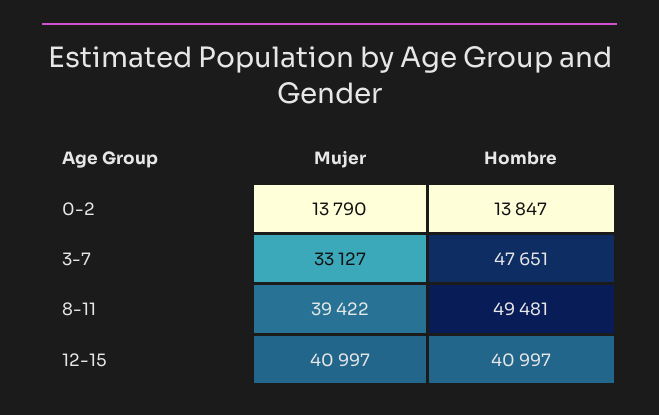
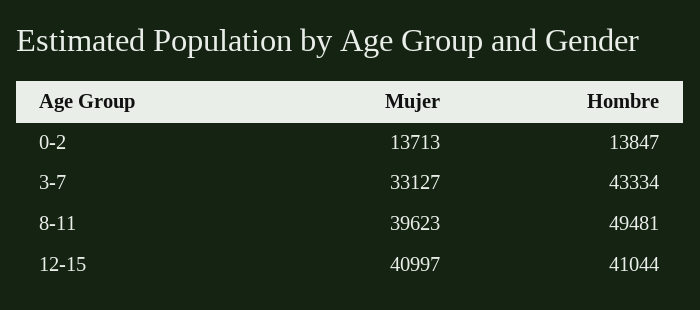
  {
    "Mujer": {
-     "0-2": 13790,
+     "0-2": 13713,
      "3-7": 33127,
-     "8-11": 39422,
+     "8-11": 39623,
      "12-15": 40997
    },
    "Hombre": {
      "0-2": 13847,
-     "3-7": 47651,
+     "3-7": 43334,
      "8-11": 49481,
-     "12-15": 40997
+     "12-15": 41044
    }
  }

